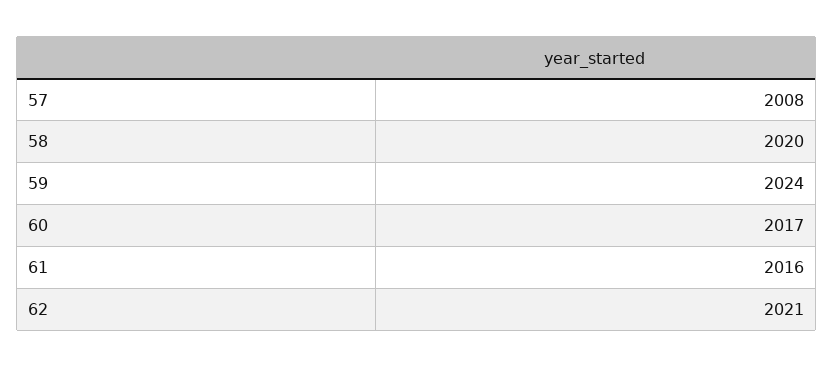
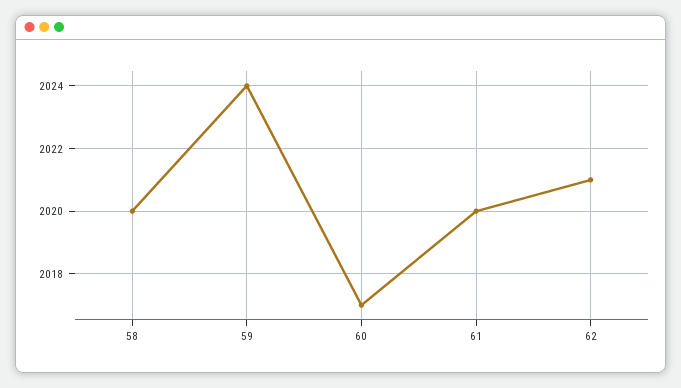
  {
-   "57": 2008,
    "58": 2020,
    "59": 2024,
    "60": 2017,
-   "61": 2016,
+   "61": 2020,
    "62": 2021
  }

